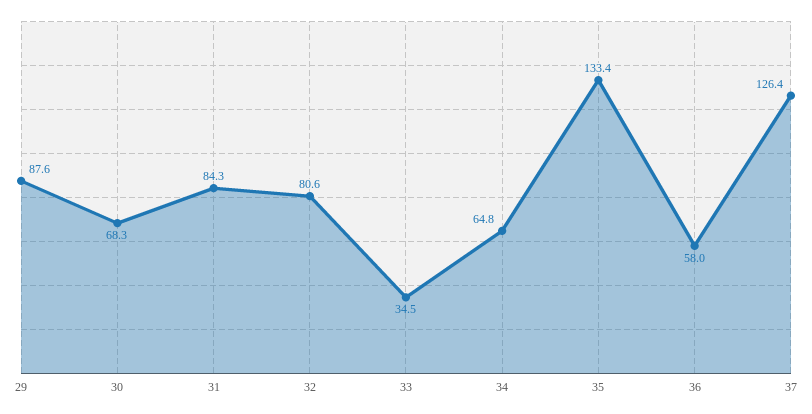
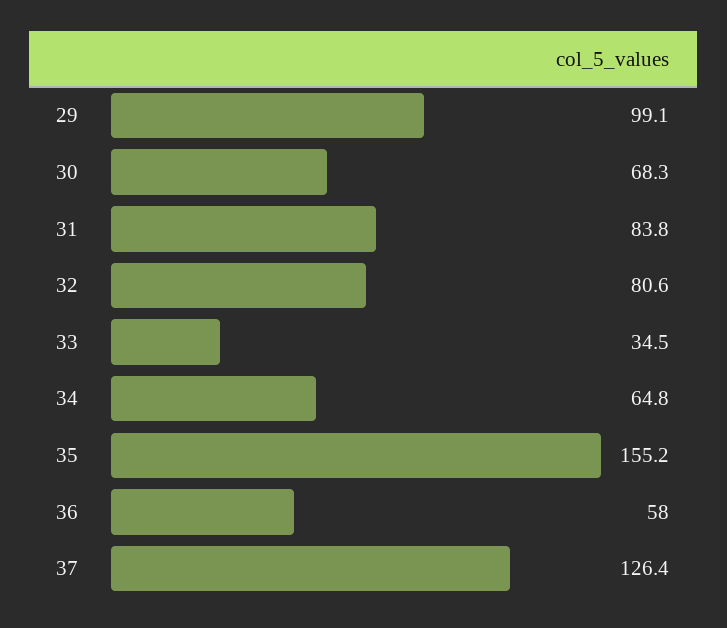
  {
-   "29": 87.6,
+   "29": 99.1,
    "30": 68.3,
-   "31": 84.3,
+   "31": 83.8,
    "32": 80.6,
    "33": 34.5,
    "34": 64.8,
-   "35": 133.4,
+   "35": 155.2,
    "36": 58,
    "37": 126.4
  }

